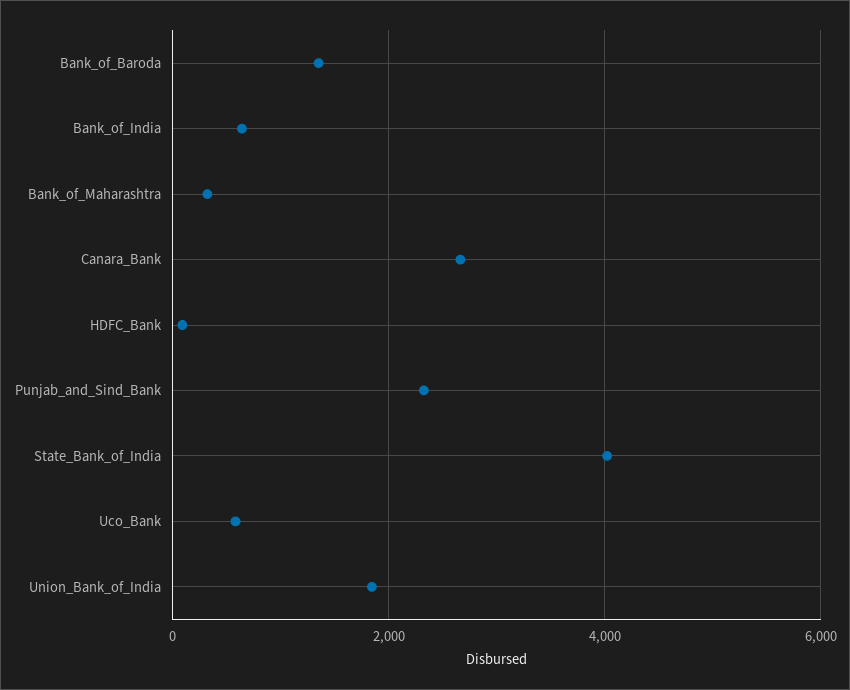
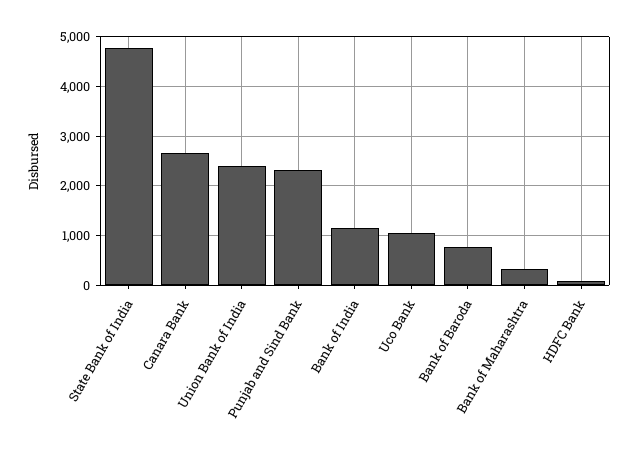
  {
-   "Bank_of_Baroda": 1400,
+   "Bank_of_Baroda": 800,
-   "Bank_of_India": 600,
+   "Bank_of_India": 1200,
    "Bank_of_Maharashtra": 400,
    "Canara_Bank": 2600,
    "HDFC_Bank": 0,
    "Punjab_and_Sind_Bank": 2400,
-   "State_Bank_of_India": 4000,
+   "State_Bank_of_India": 4800,
-   "Uco_Bank": 600,
+   "Uco_Bank": 1000,
-   "Union_Bank_of_India": 1800
+   "Union_Bank_of_India": 2400
  }

